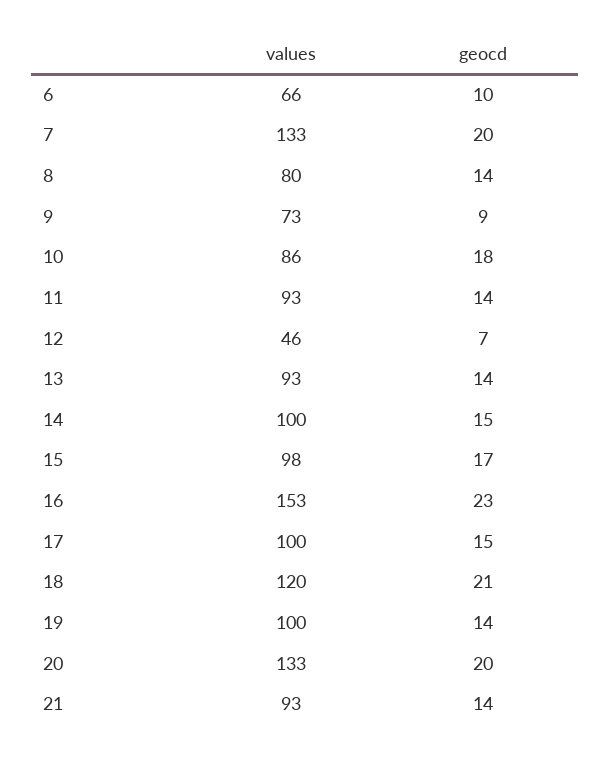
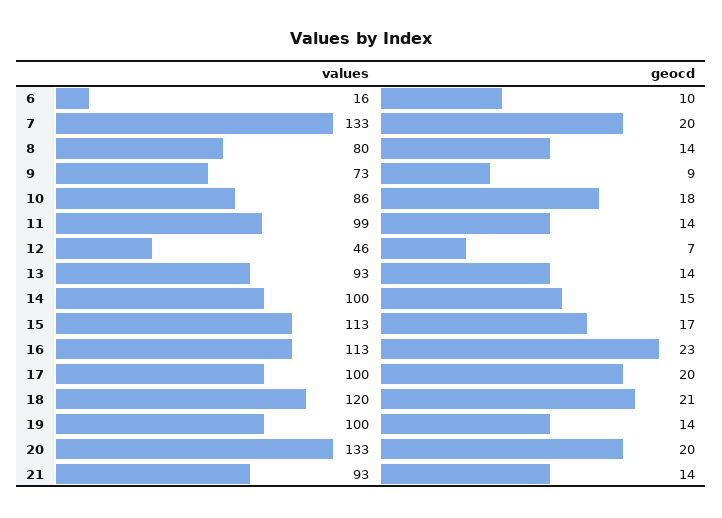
  {
    "values": {
-     "6": 66,
+     "6": 16,
      "7": 133,
      "8": 80,
      "9": 73,
      "10": 86,
-     "11": 93,
+     "11": 99,
      "12": 46,
      "13": 93,
      "14": 100,
-     "15": 98,
+     "15": 113,
-     "16": 153,
+     "16": 113,
      "17": 100,
      "18": 120,
      "19": 100,
      "20": 133,
      "21": 93
    },
    "geocd": {
      "6": 10,
      "7": 20,
      "8": 14,
      "9": 9,
      "10": 18,
      "11": 14,
      "12": 7,
      "13": 14,
      "14": 15,
      "15": 17,
      "16": 23,
-     "17": 15,
+     "17": 20,
      "18": 21,
      "19": 14,
      "20": 20,
      "21": 14
    }
  }

